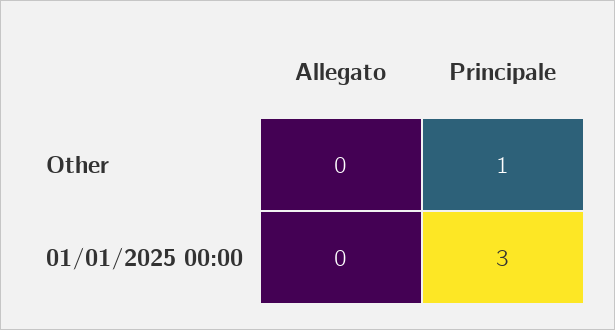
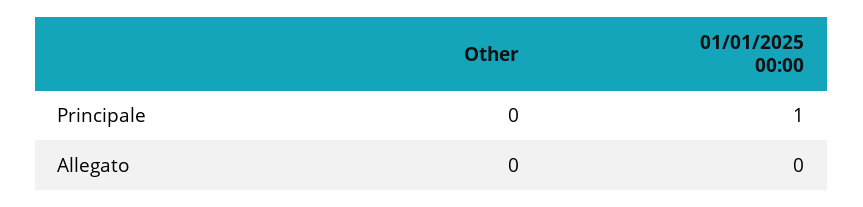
  {
    "Allegato": {
      "Other": 0,
      "01/01/2025 00:00": 0
    },
    "Principale": {
-     "Other": 1,
+     "Other": 0,
-     "01/01/2025 00:00": 3
+     "01/01/2025 00:00": 1
    }
  }

